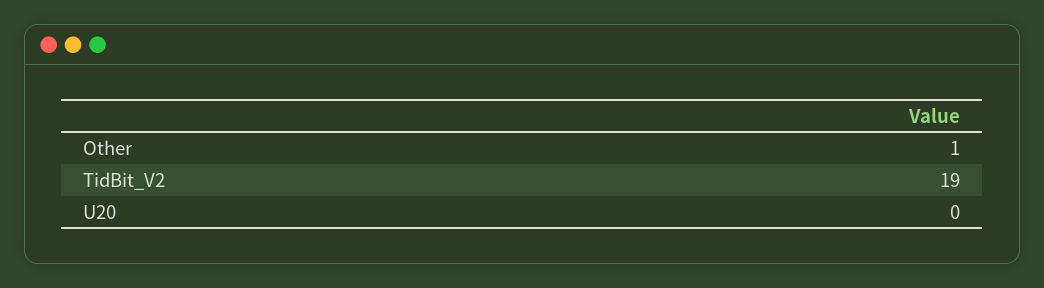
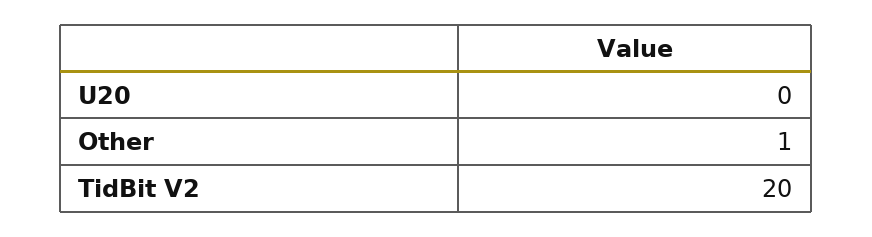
  {
    "Other": 1,
-   "TidBit_V2": 19,
+   "TidBit_V2": 20,
    "U20": 0
  }

